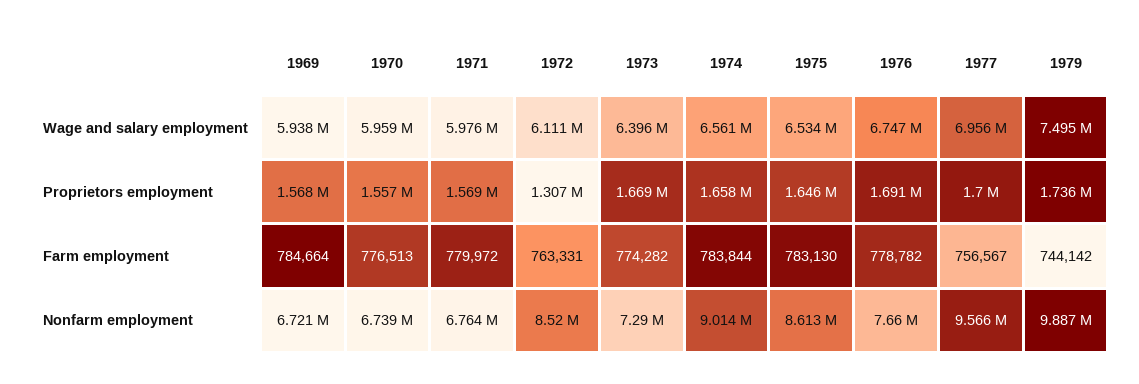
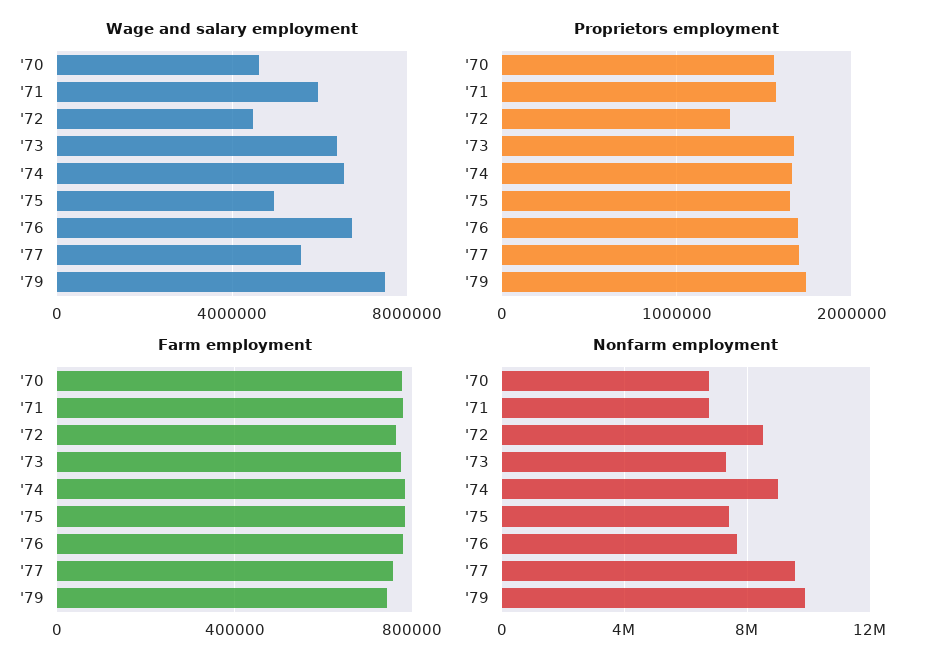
  {
    "Wage and salary employment": {
-     "1969": 5938000,
-     "1970": 5959000,
+     "1970": 4500000,
      "1971": 5976000,
-     "1972": 6111000,
+     "1972": 4500000,
      "1973": 6396000,
      "1974": 6561000,
-     "1975": 6534000,
+     "1975": 5000000,
      "1976": 6747000,
-     "1977": 6956000,
+     "1977": 5500000,
      "1979": 7495000
    },
    "Proprietors employment": {
-     "1969": 1568000,
      "1970": 1557000,
      "1971": 1569000,
      "1972": 1307000,
      "1973": 1669000,
      "1974": 1658000,
      "1975": 1646000,
      "1976": 1691000,
      "1977": 1700000,
      "1979": 1736000
    },
    "Farm employment": {
-     "1969": 784664,
      "1970": 776513,
      "1971": 779972,
      "1972": 763331,
      "1973": 774282,
      "1974": 783844,
      "1975": 783130,
      "1976": 778782,
      "1977": 756567,
      "1979": 744142
    },
    "Nonfarm employment": {
-     "1969": 6721000,
      "1970": 6739000,
      "1971": 6764000,
      "1972": 8520000,
      "1973": 7290000,
      "1974": 9014000,
-     "1975": 8613000,
+     "1975": 7500000,
      "1976": 7660000,
      "1977": 9566000,
      "1979": 9887000
    }
  }

